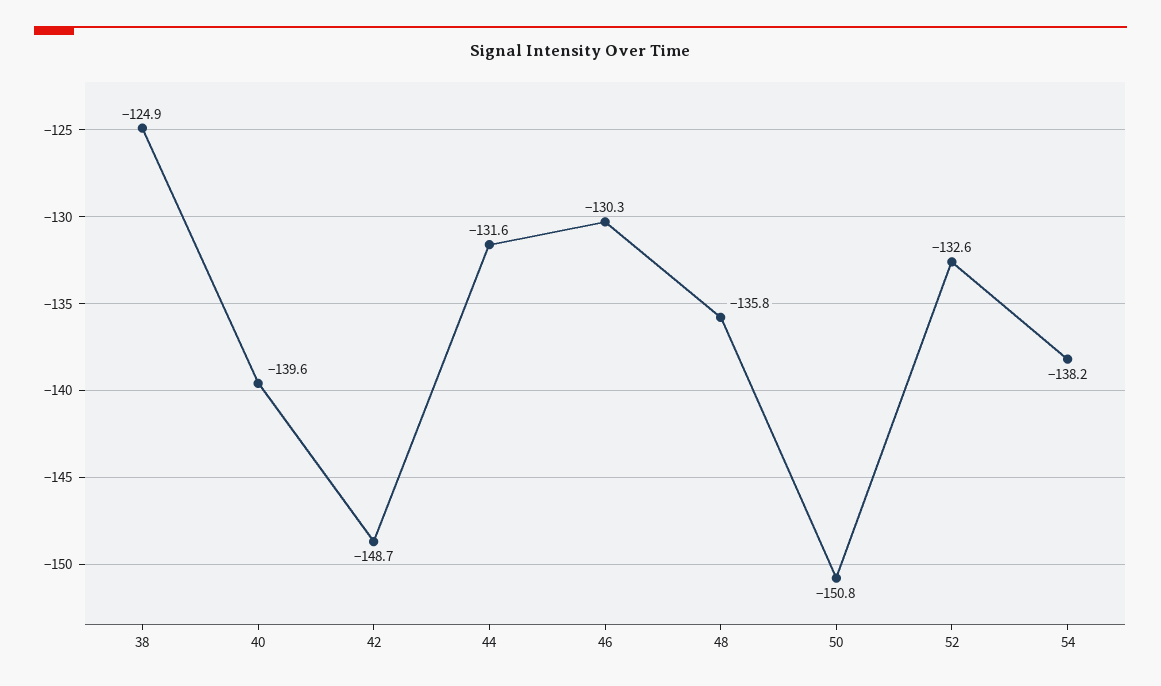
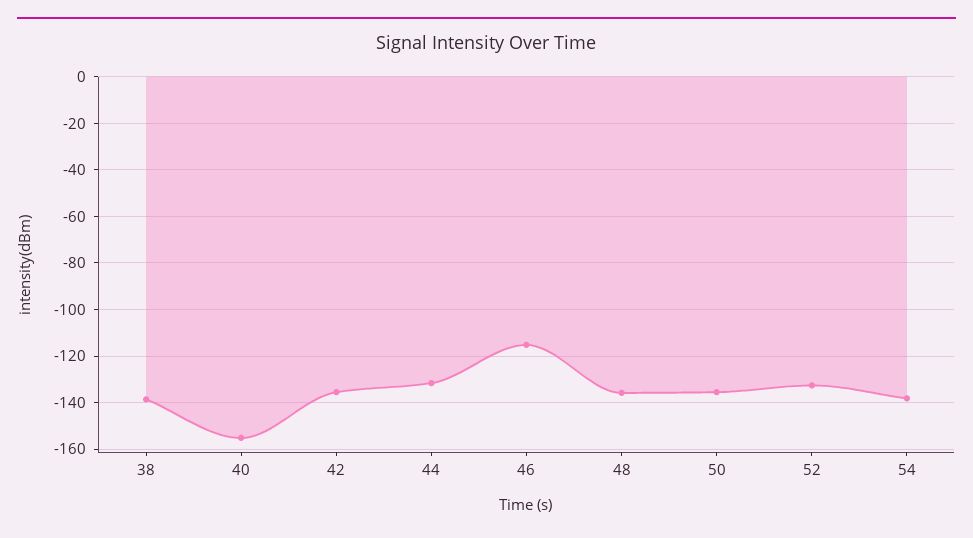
  {
-   "38": -124.9,
+   "38": -140,
-   "40": -139.6,
+   "40": -155,
-   "42": -148.7,
+   "42": -135,
    "44": -131.6,
-   "46": -130.3,
+   "46": -115,
    "48": -135.8,
-   "50": -150.8,
+   "50": -135,
    "52": -132.6,
    "54": -138.2
  }

